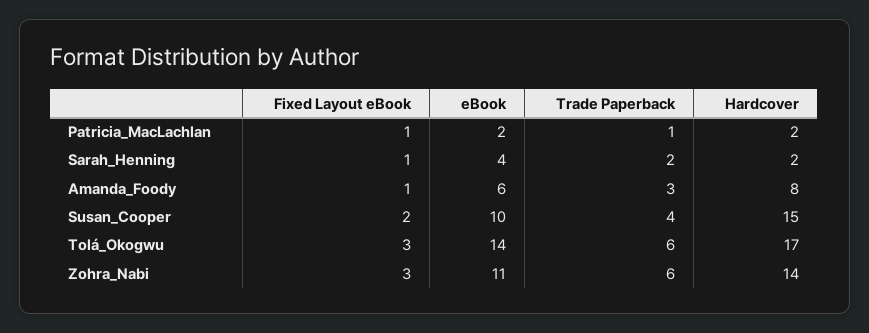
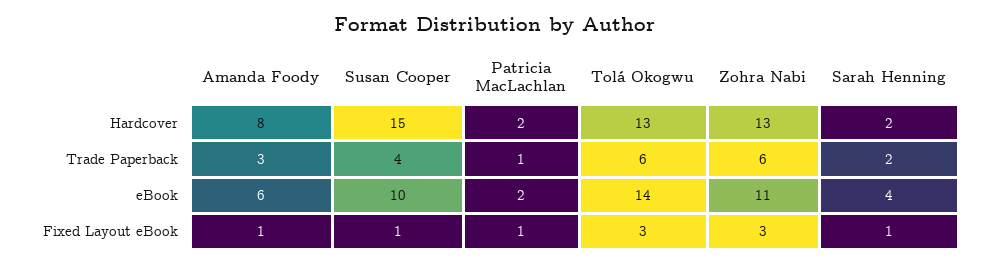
  {
    "Fixed Layout eBook": {
      "Patricia_MacLachlan": 1,
      "Sarah_Henning": 1,
      "Amanda_Foody": 1,
-     "Susan_Cooper": 2,
+     "Susan_Cooper": 1,
      "Tolá_Okogwu": 3,
      "Zohra_Nabi": 3
    },
    "eBook": {
      "Patricia_MacLachlan": 2,
      "Sarah_Henning": 4,
      "Amanda_Foody": 6,
      "Susan_Cooper": 10,
      "Tolá_Okogwu": 14,
      "Zohra_Nabi": 11
    },
    "Trade Paperback": {
      "Patricia_MacLachlan": 1,
      "Sarah_Henning": 2,
      "Amanda_Foody": 3,
      "Susan_Cooper": 4,
      "Tolá_Okogwu": 6,
      "Zohra_Nabi": 6
    },
    "Hardcover": {
      "Patricia_MacLachlan": 2,
      "Sarah_Henning": 2,
      "Amanda_Foody": 8,
      "Susan_Cooper": 15,
-     "Tolá_Okogwu": 17,
+     "Tolá_Okogwu": 13,
-     "Zohra_Nabi": 14
+     "Zohra_Nabi": 13
    }
  }

